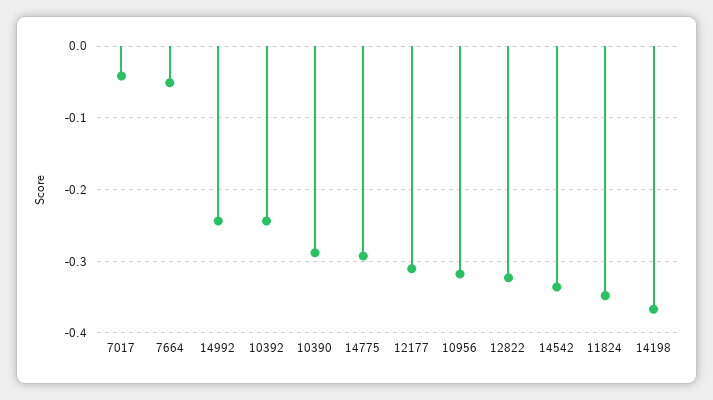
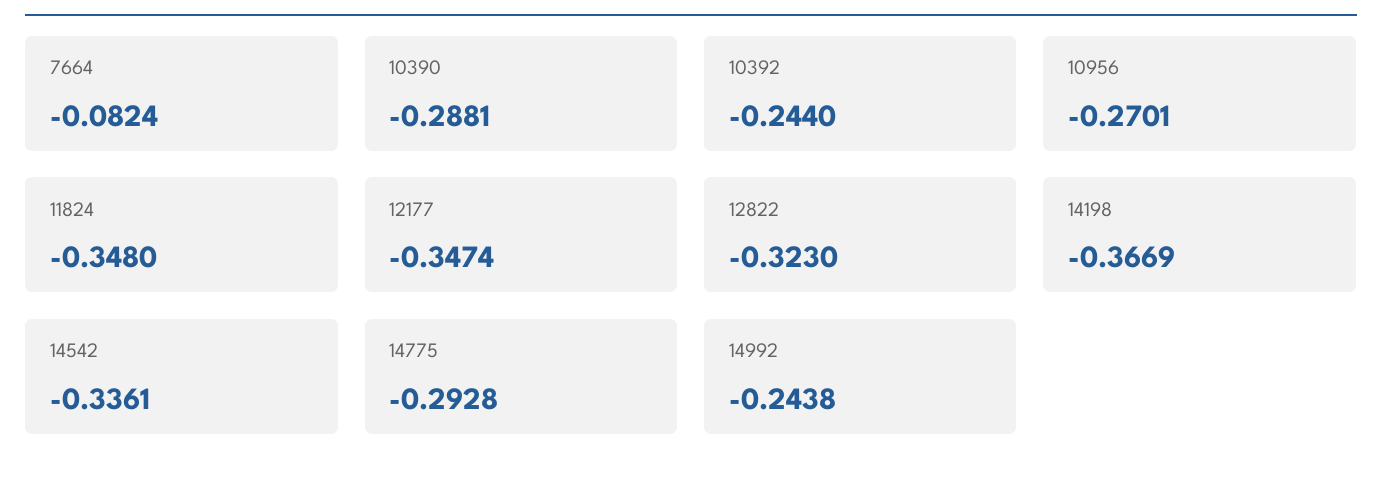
  {
-   "7017": -0.04,
-   "7664": -0.05,
+   "7664": -0.0824,
    "14992": -0.2438,
    "10392": -0.244,
    "10390": -0.2881,
    "14775": -0.2928,
-   "12177": -0.31,
+   "12177": -0.3474,
-   "10956": -0.32,
+   "10956": -0.2701,
    "12822": -0.323,
    "14542": -0.3361,
    "11824": -0.348,
    "14198": -0.3669
  }

